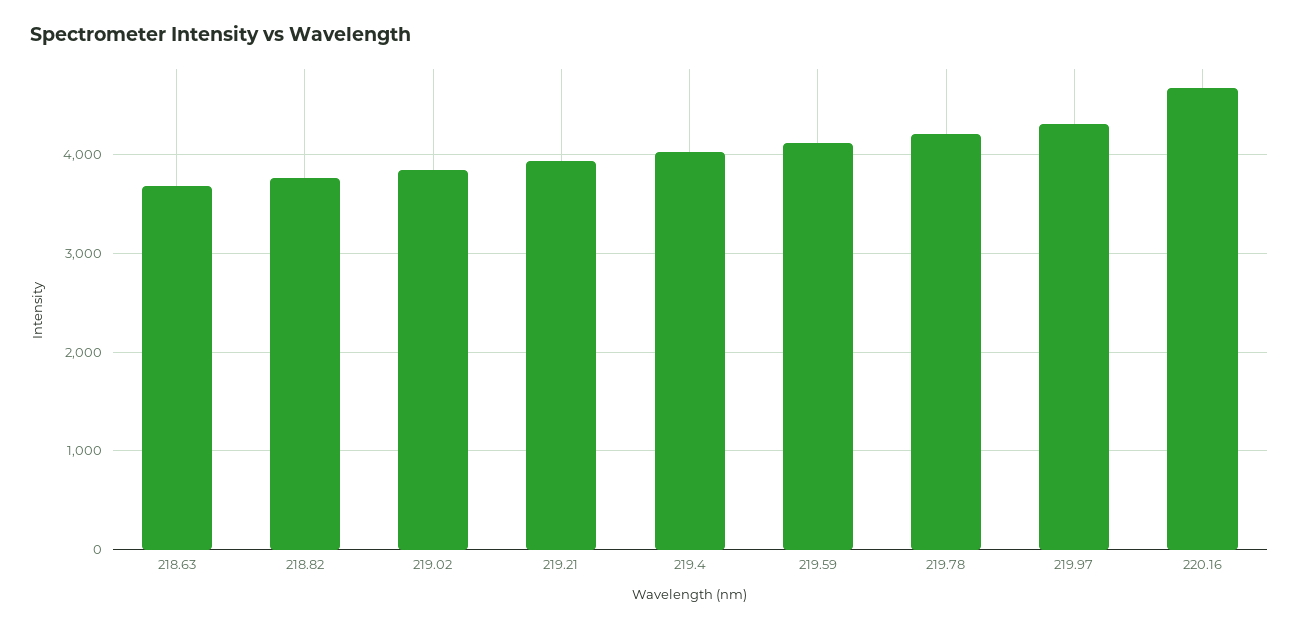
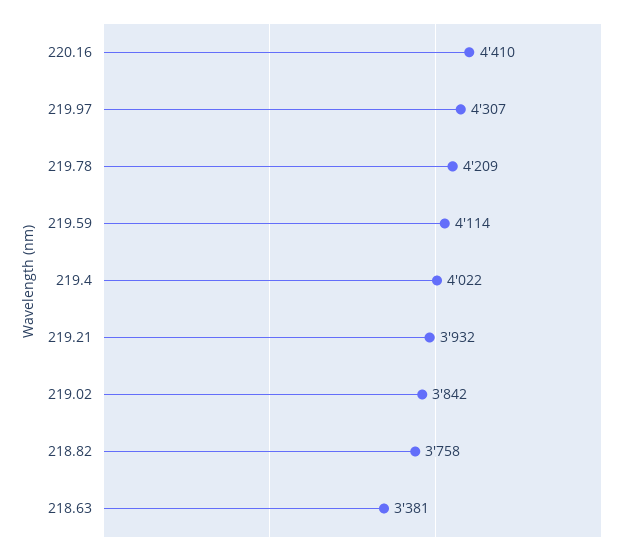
  {
-   "218.63": 3700,
+   "218.63": 3381,
    "218.82": 3758,
    "219.02": 3842,
    "219.21": 3932,
    "219.4": 4022,
    "219.59": 4114,
    "219.78": 4209,
    "219.97": 4307,
-   "220.16": 4700
+   "220.16": 4410
  }

